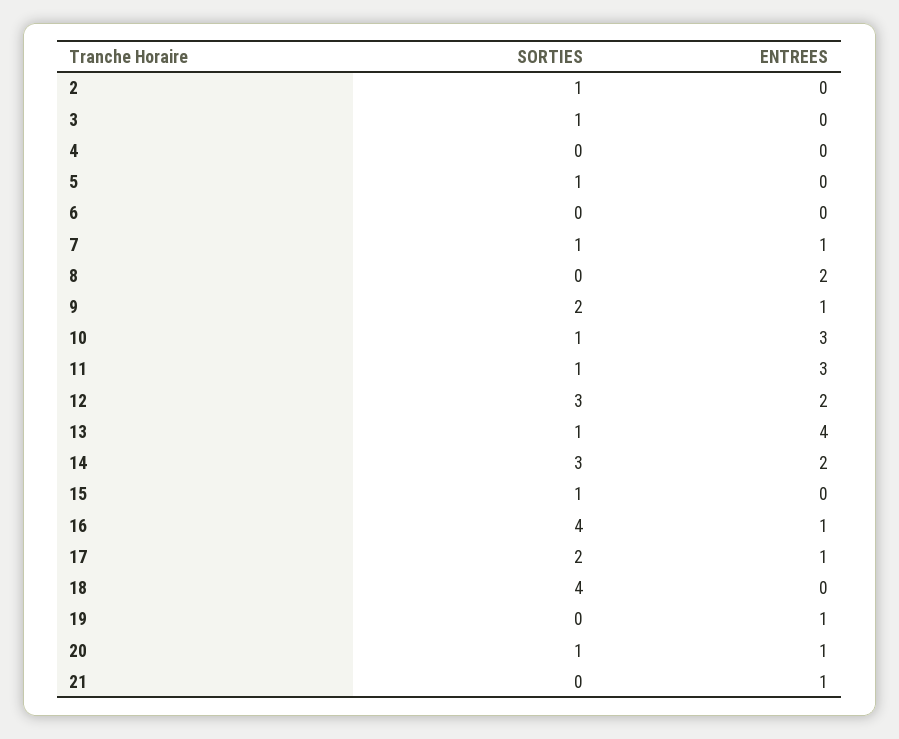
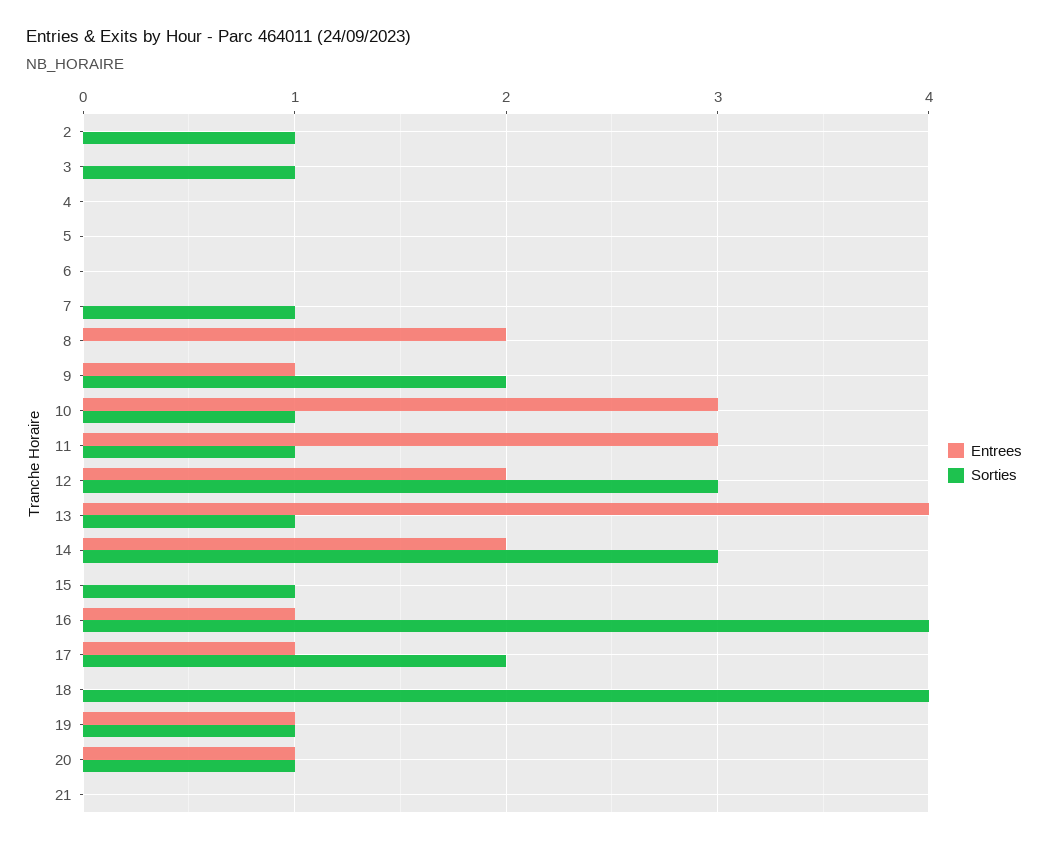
  {
    "SORTIES": {
      "2": 1,
      "3": 1,
      "4": 0,
-     "5": 1,
+     "5": 0,
      "6": 0,
      "7": 1,
      "8": 0,
      "9": 2,
      "10": 1,
      "11": 1,
      "12": 3,
      "13": 1,
      "14": 3,
      "15": 1,
      "16": 4,
      "17": 2,
      "18": 4,
-     "19": 0,
+     "19": 1,
      "20": 1,
      "21": 0
    },
    "ENTREES": {
      "2": 0,
      "3": 0,
      "4": 0,
      "5": 0,
      "6": 0,
-     "7": 1,
+     "7": 0,
      "8": 2,
      "9": 1,
      "10": 3,
      "11": 3,
      "12": 2,
      "13": 4,
      "14": 2,
      "15": 0,
      "16": 1,
      "17": 1,
      "18": 0,
      "19": 1,
      "20": 1,
-     "21": 1
+     "21": 0
    }
  }

